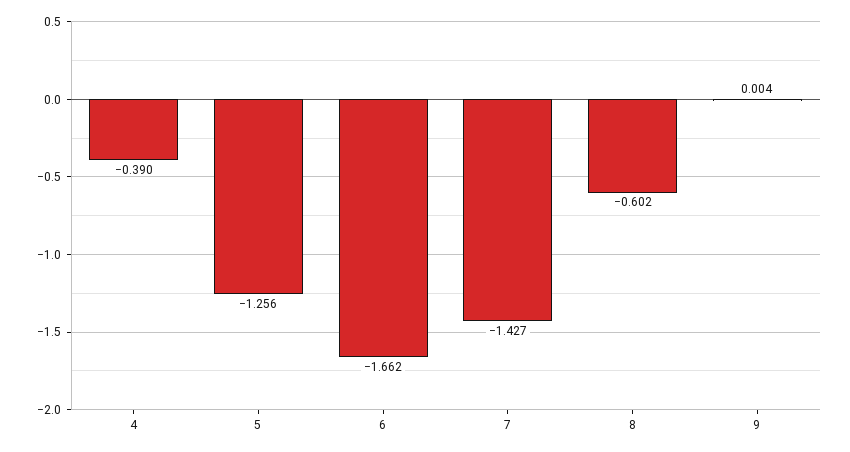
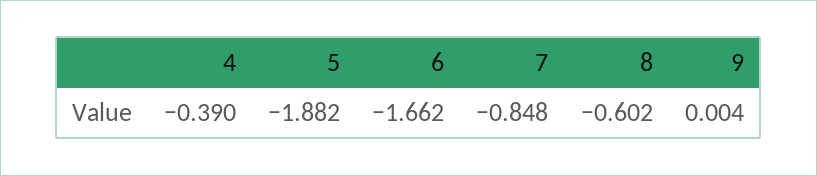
  {
    "4": -0.39,
-   "5": -1.256,
+   "5": -1.882,
    "6": -1.662,
-   "7": -1.427,
+   "7": -0.848,
    "8": -0.602,
    "9": 0.004
  }

